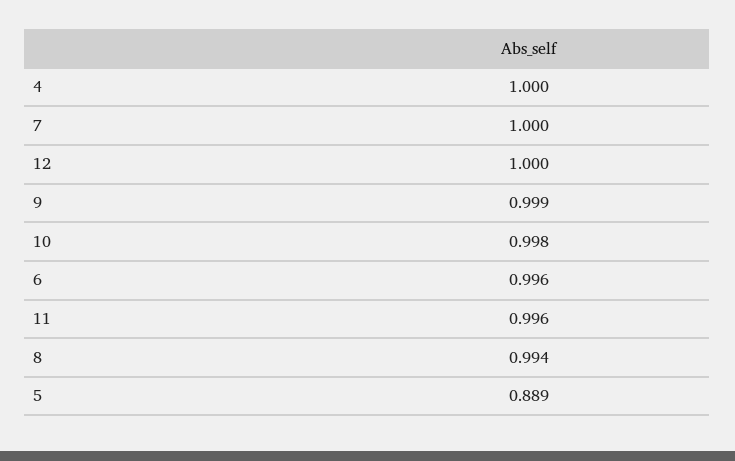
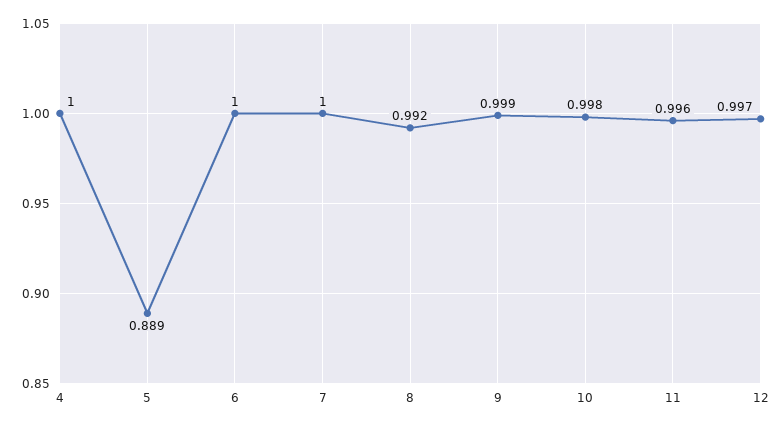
  {
    "4": 1,
    "7": 1,
-   "12": 1,
+   "12": 0.997,
    "9": 0.999,
    "10": 0.998,
-   "6": 0.996,
+   "6": 1,
    "11": 0.996,
-   "8": 0.994,
+   "8": 0.992,
    "5": 0.889
  }

